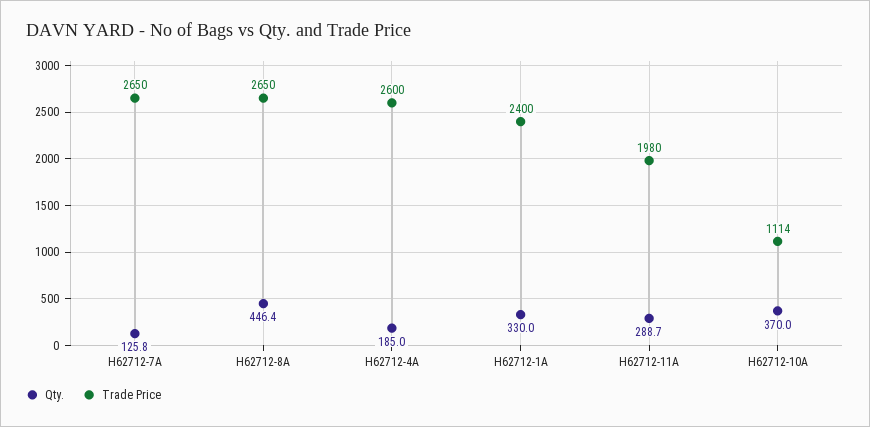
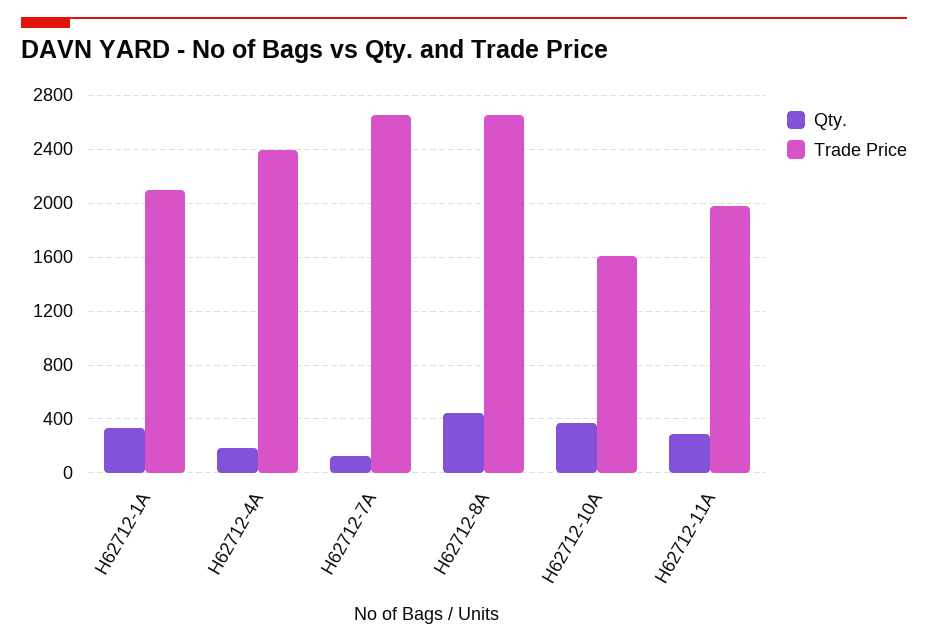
  {
    "Qty.": {
      "H62712-7A": 125.8,
      "H62712-8A": 446.4,
      "H62712-4A": 185,
      "H62712-1A": 330,
      "H62712-11A": 288.7,
      "H62712-10A": 370
    },
    "Trade Price": {
      "H62712-7A": 2650,
      "H62712-8A": 2650,
-     "H62712-4A": 2600,
+     "H62712-4A": 2400,
-     "H62712-1A": 2400,
+     "H62712-1A": 2100,
      "H62712-11A": 1980,
-     "H62712-10A": 1114
+     "H62712-10A": 1600
    }
  }

